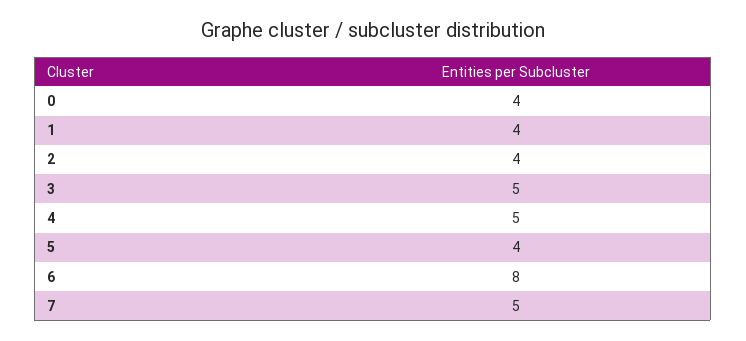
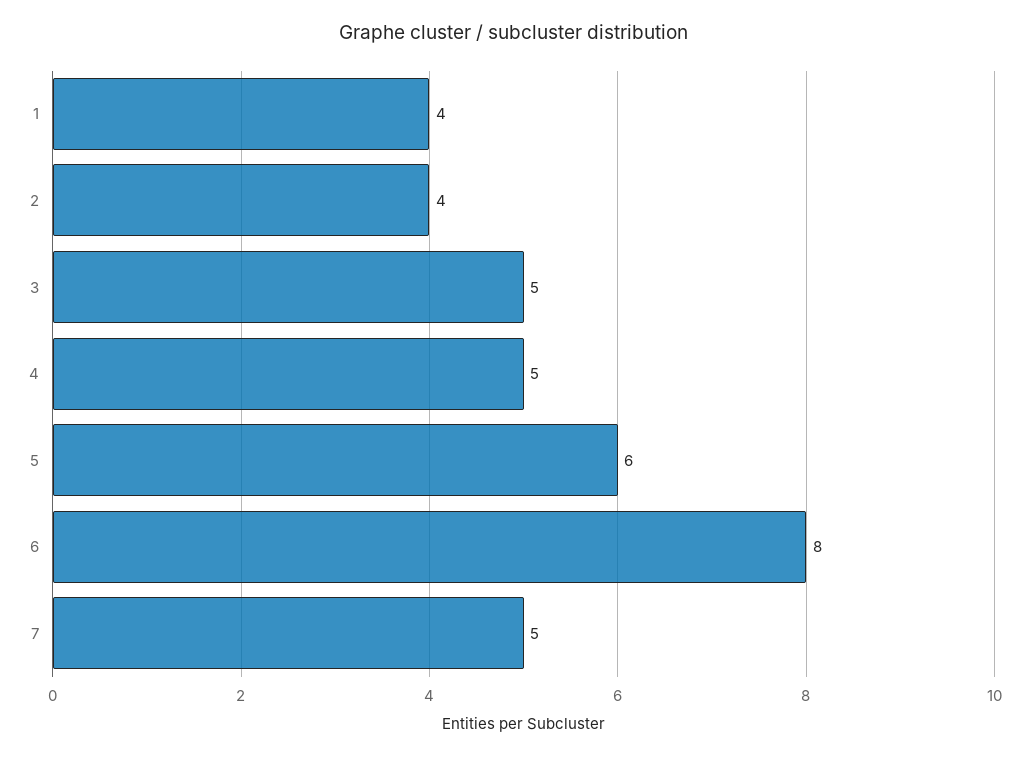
  {
-   "0": 4,
    "1": 4,
    "2": 4,
    "3": 5,
    "4": 5,
-   "5": 4,
+   "5": 6,
    "6": 8,
    "7": 5
  }

